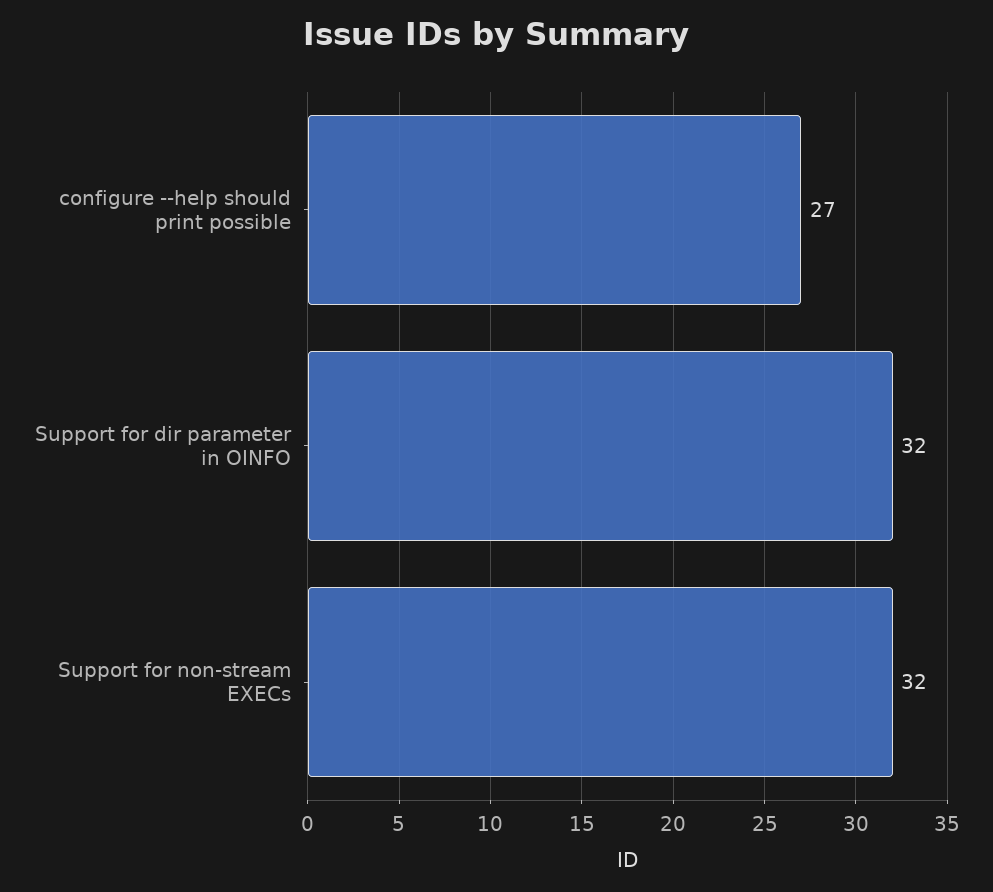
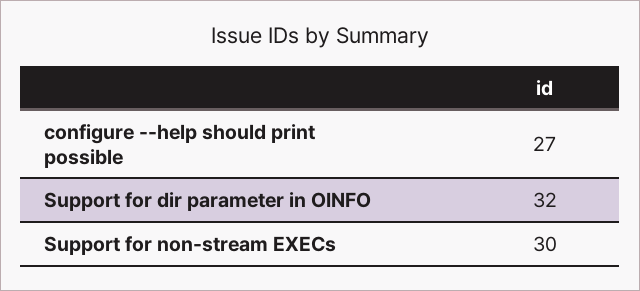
  {
    "configure --help should print possible": 27,
    "Support for dir parameter in OINFO": 32,
-   "Support for non-stream EXECs": 32
+   "Support for non-stream EXECs": 30
  }

